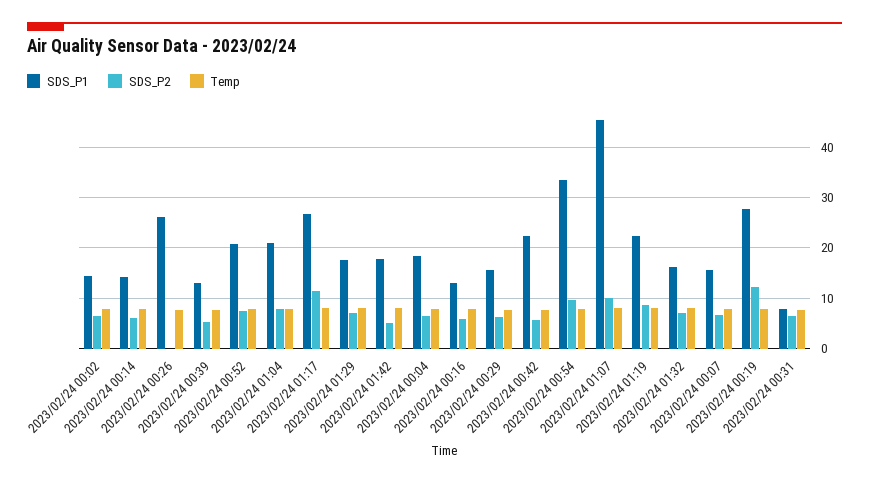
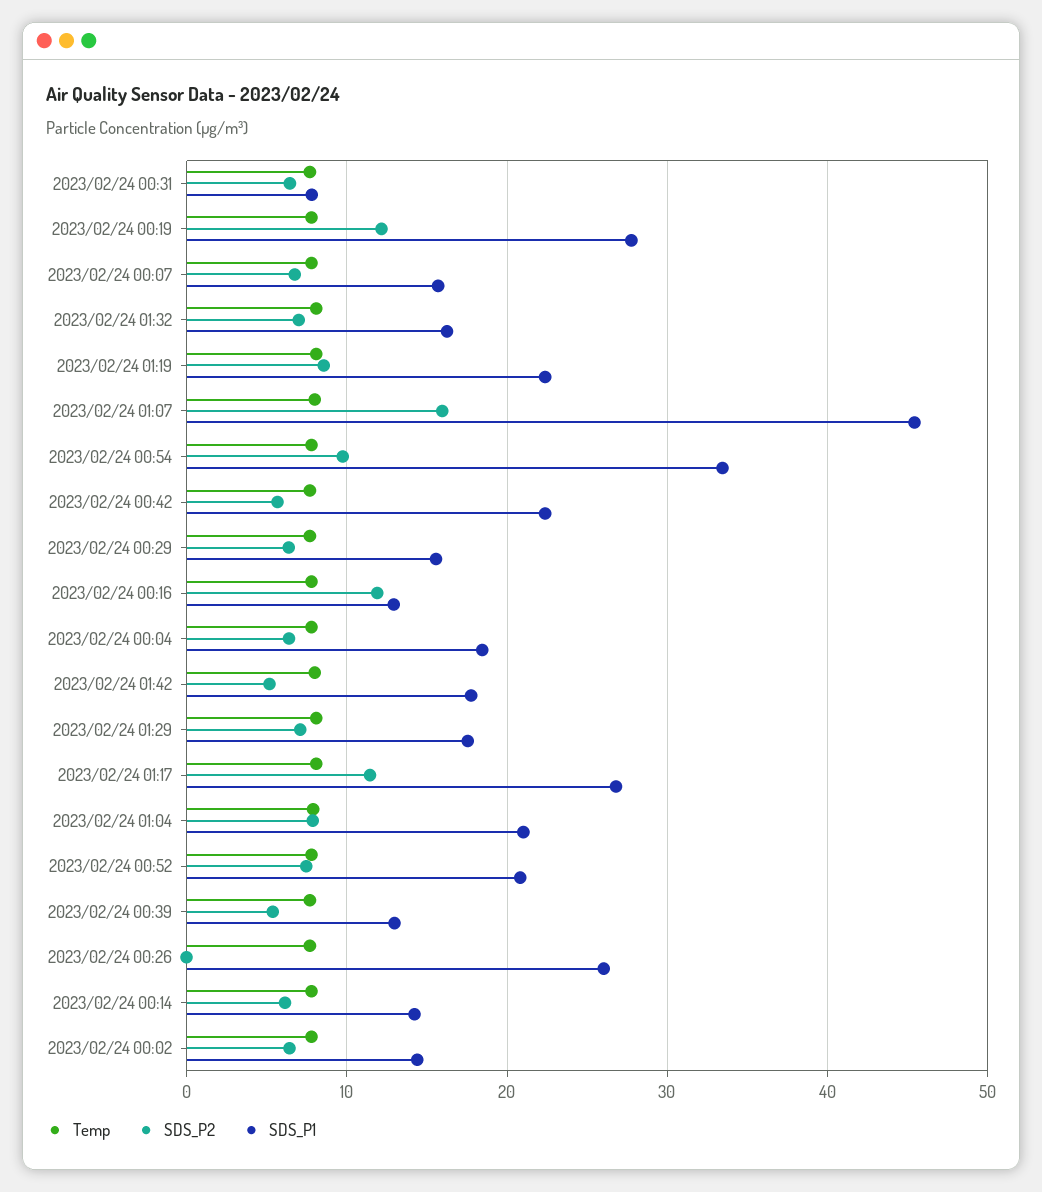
  {
    "SDS_P1": {
      "2023/02/24 00:02": 14,
      "2023/02/24 00:14": 14,
      "2023/02/24 00:26": 26,
      "2023/02/24 00:39": 13,
      "2023/02/24 00:52": 21,
      "2023/02/24 01:04": 21,
      "2023/02/24 01:17": 27,
      "2023/02/24 01:29": 18,
      "2023/02/24 01:42": 18,
      "2023/02/24 00:04": 18,
      "2023/02/24 00:16": 13,
      "2023/02/24 00:29": 16,
      "2023/02/24 00:42": 22,
      "2023/02/24 00:54": 33,
      "2023/02/24 01:07": 45,
      "2023/02/24 01:19": 22,
      "2023/02/24 01:32": 16,
      "2023/02/24 00:07": 16,
      "2023/02/24 00:19": 28,
      "2023/02/24 00:31": 8
    },
    "SDS_P2": {
      "2023/02/24 00:02": 6,
      "2023/02/24 00:14": 6,
      "2023/02/24 00:26": 0,
      "2023/02/24 00:39": 5,
      "2023/02/24 00:52": 7,
      "2023/02/24 01:04": 8,
      "2023/02/24 01:17": 11,
      "2023/02/24 01:29": 7,
      "2023/02/24 01:42": 5,
      "2023/02/24 00:04": 6,
-     "2023/02/24 00:16": 6,
+     "2023/02/24 00:16": 12,
      "2023/02/24 00:29": 6,
      "2023/02/24 00:42": 6,
      "2023/02/24 00:54": 10,
-     "2023/02/24 01:07": 10,
+     "2023/02/24 01:07": 16,
      "2023/02/24 01:19": 9,
      "2023/02/24 01:32": 7,
      "2023/02/24 00:07": 7,
      "2023/02/24 00:19": 12,
      "2023/02/24 00:31": 6
    },
    "Temp": {
      "2023/02/24 00:02": 8,
      "2023/02/24 00:14": 8,
      "2023/02/24 00:26": 8,
      "2023/02/24 00:39": 8,
      "2023/02/24 00:52": 8,
      "2023/02/24 01:04": 8,
      "2023/02/24 01:17": 8,
      "2023/02/24 01:29": 8,
      "2023/02/24 01:42": 8,
      "2023/02/24 00:04": 8,
      "2023/02/24 00:16": 8,
      "2023/02/24 00:29": 8,
      "2023/02/24 00:42": 8,
      "2023/02/24 00:54": 8,
      "2023/02/24 01:07": 8,
      "2023/02/24 01:19": 8,
      "2023/02/24 01:32": 8,
      "2023/02/24 00:07": 8,
      "2023/02/24 00:19": 8,
      "2023/02/24 00:31": 8
    }
  }

